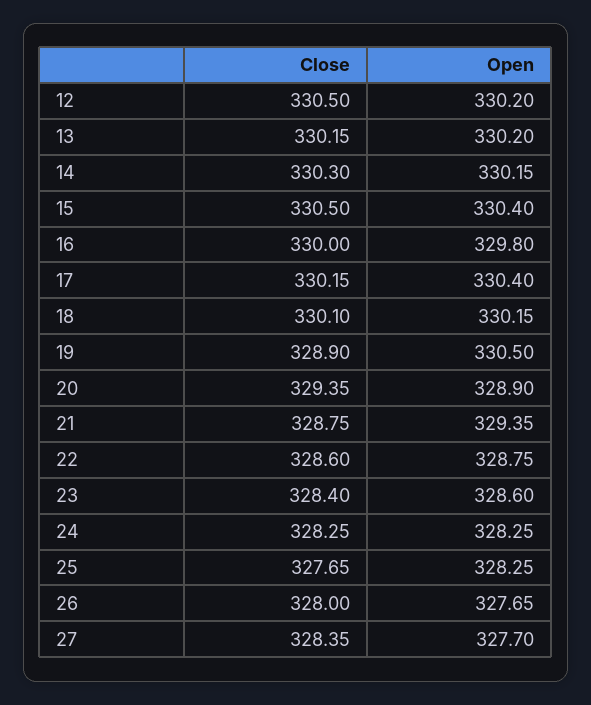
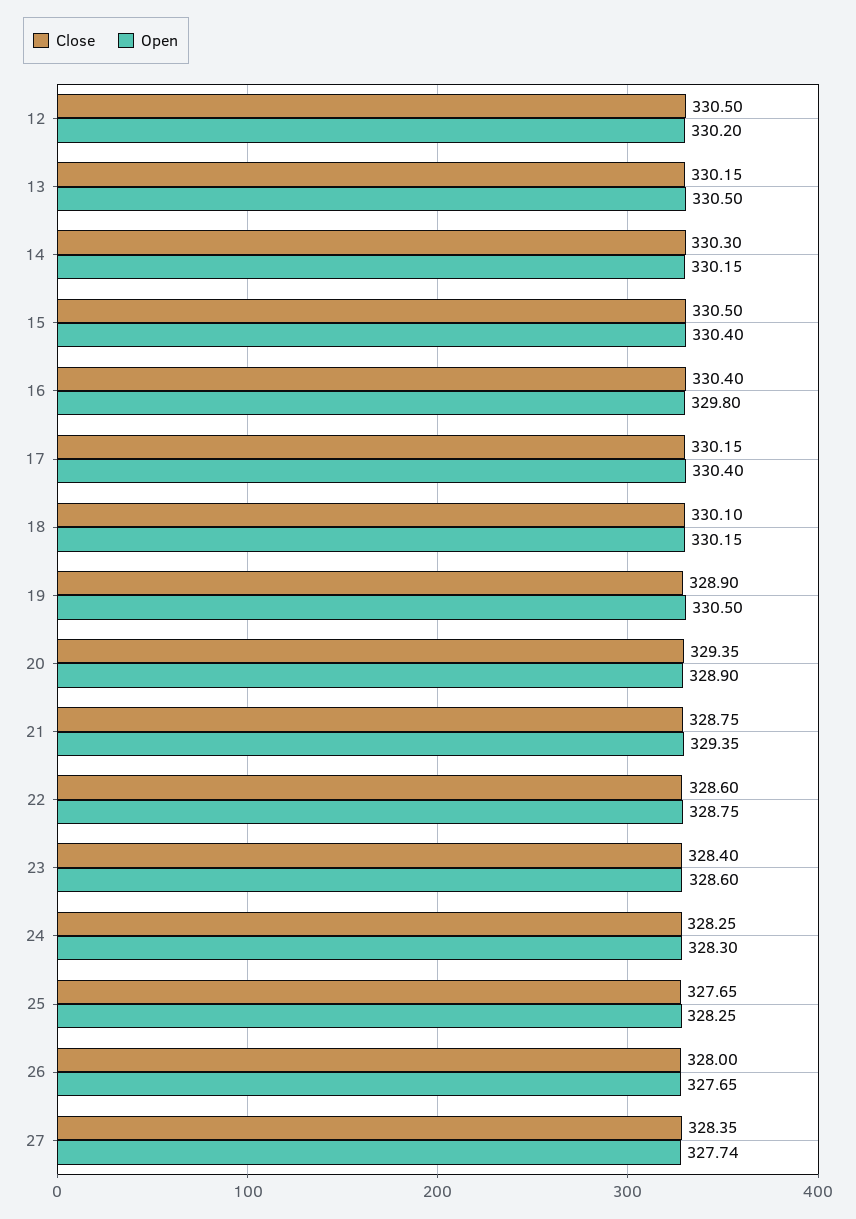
  {
    "Close": {
      "12": 330.5,
      "13": 330.15,
      "14": 330.3,
      "15": 330.5,
-     "16": 330,
+     "16": 330.4,
      "17": 330.15,
      "18": 330.1,
      "19": 328.9,
      "20": 329.35,
      "21": 328.75,
      "22": 328.6,
      "23": 328.4,
      "24": 328.25,
      "25": 327.65,
      "26": 328,
      "27": 328.35
    },
    "Open": {
      "12": 330.2,
-     "13": 330.2,
+     "13": 330.5,
      "14": 330.15,
      "15": 330.4,
      "16": 329.8,
      "17": 330.4,
      "18": 330.15,
      "19": 330.5,
      "20": 328.9,
      "21": 329.35,
      "22": 328.75,
      "23": 328.6,
-     "24": 328.25,
+     "24": 328.3,
      "25": 328.25,
      "26": 327.65,
-     "27": 327.7
+     "27": 327.74
    }
  }

